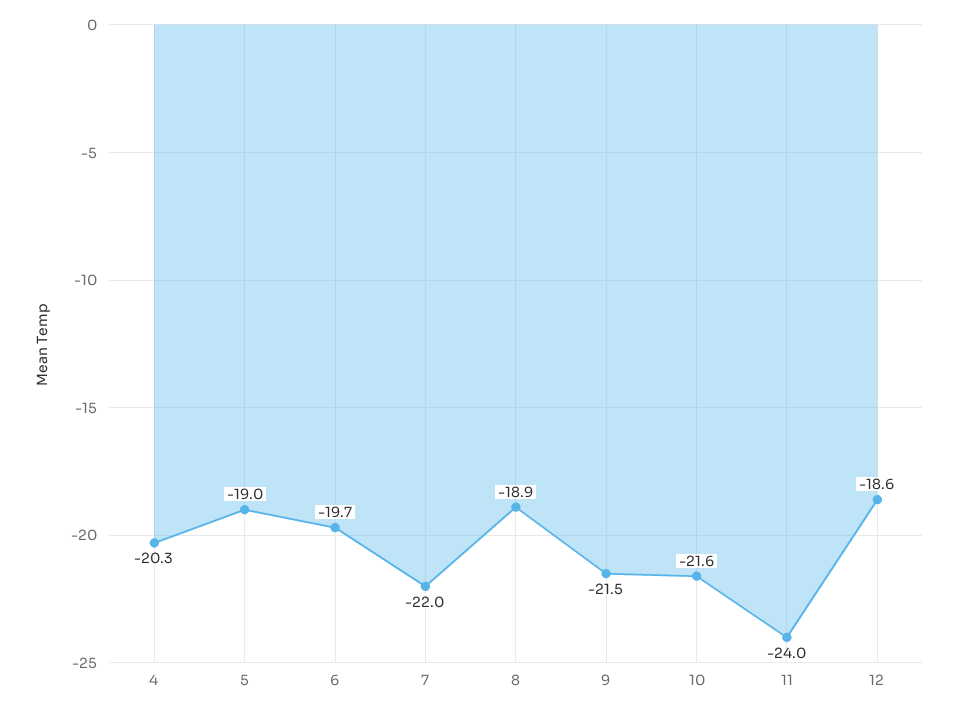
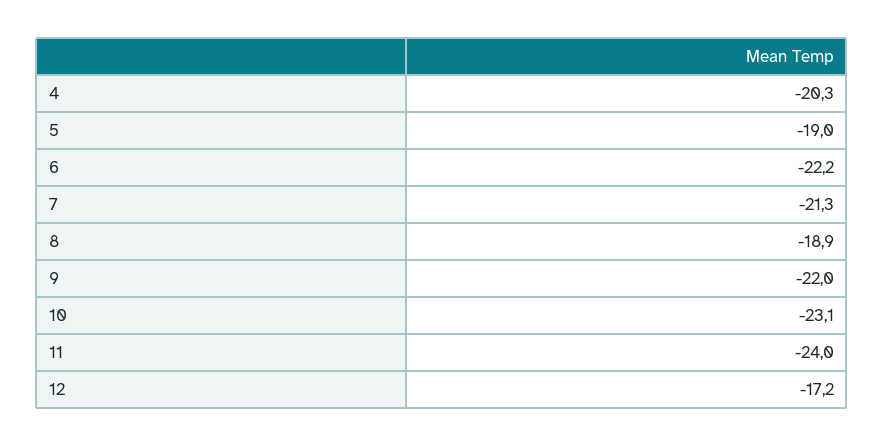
  {
    "4": -20.3,
    "5": -19,
-   "6": -19.7,
+   "6": -22.2,
-   "7": -22,
+   "7": -21.3,
    "8": -18.9,
-   "9": -21.5,
+   "9": -22,
-   "10": -21.6,
+   "10": -23.1,
    "11": -24,
-   "12": -18.6
+   "12": -17.2
  }

